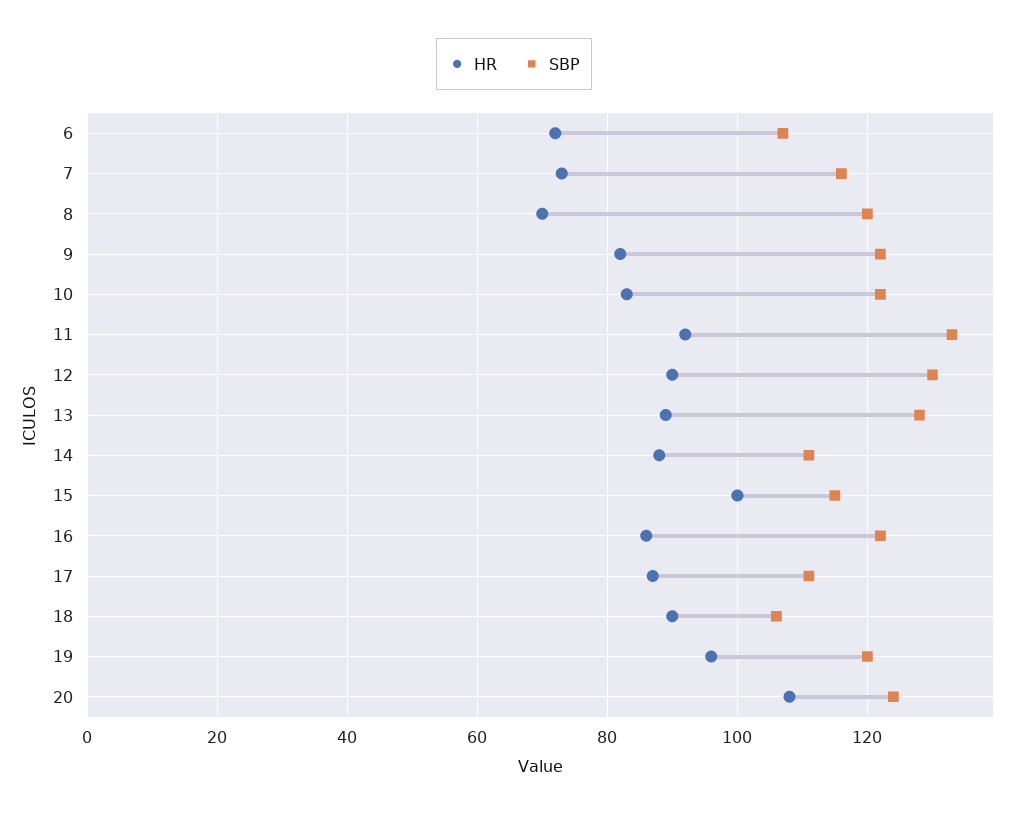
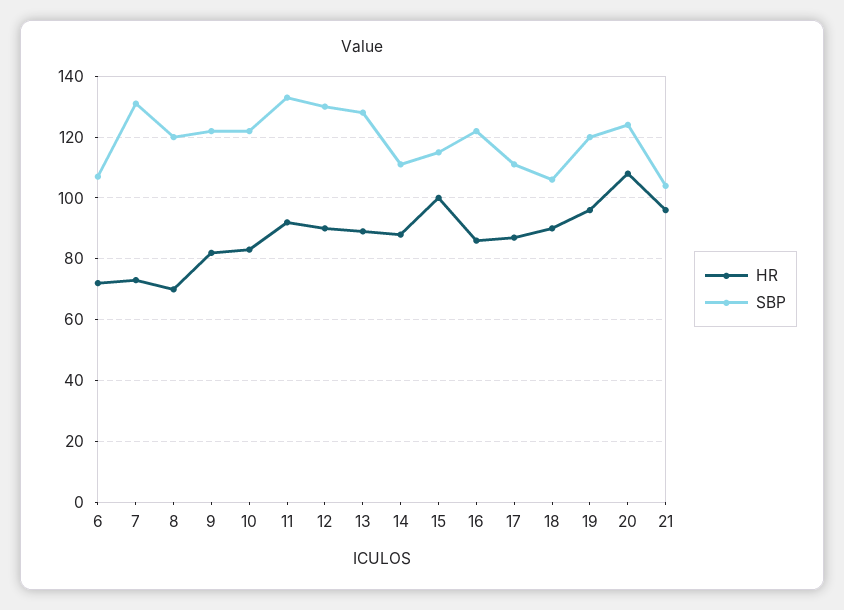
  {
    "HR": {
      "6": 70,
      "7": 75,
      "8": 70,
      "9": 80,
      "10": 85,
      "11": 90,
      "12": 90,
      "13": 90,
      "14": 90,
      "15": 100,
      "16": 85,
      "17": 85,
      "18": 90,
      "19": 95,
-     "20": 110
+     "20": 110,
+     "21": 95
    },
    "SBP": {
      "6": 105,
-     "7": 115,
+     "7": 130,
      "8": 120,
      "9": 120,
      "10": 120,
      "11": 135,
      "12": 130,
      "13": 130,
      "14": 110,
      "15": 115,
      "16": 120,
      "17": 110,
      "18": 105,
      "19": 120,
-     "20": 125
+     "20": 125,
+     "21": 105
    }
  }

